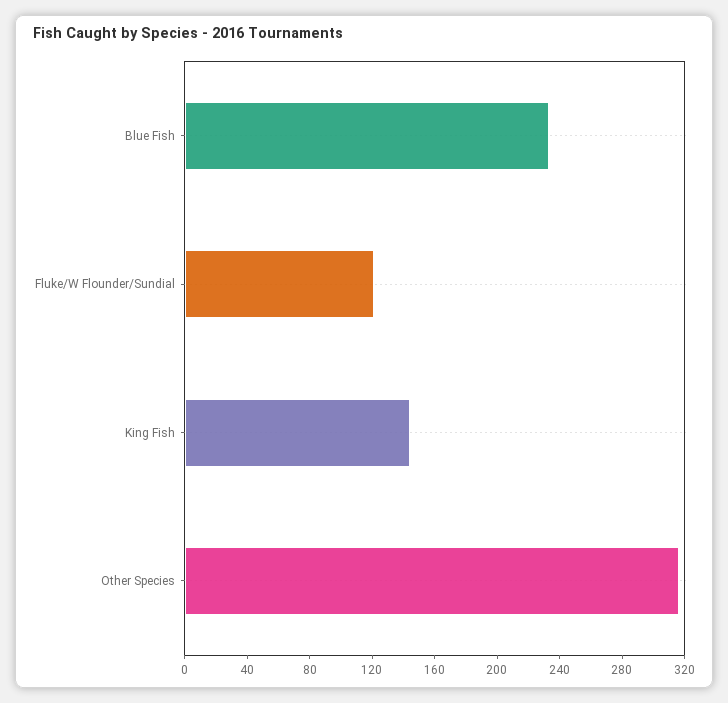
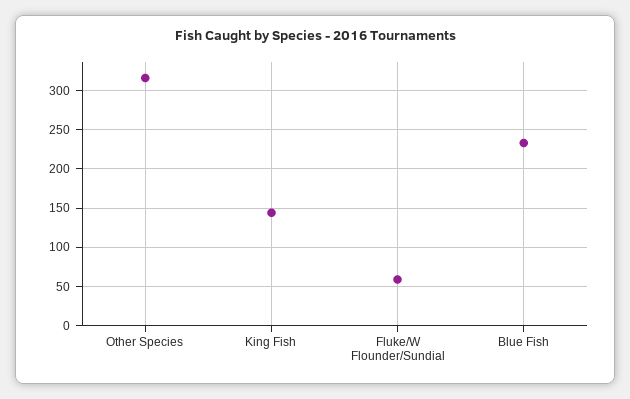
  {
    "Blue Fish": 230,
-   "Fluke/W Flounder/Sundial": 120,
+   "Fluke/W Flounder/Sundial": 60,
    "King Fish": 140,
    "Other Species": 320
  }

